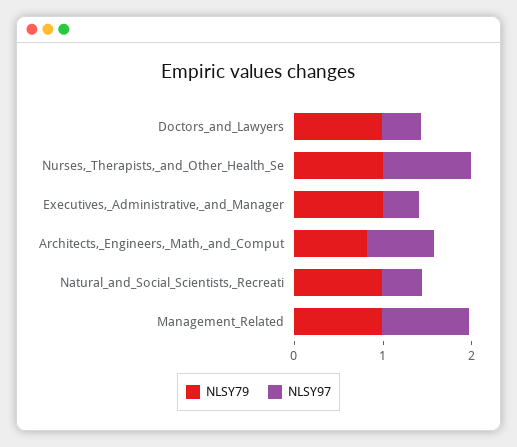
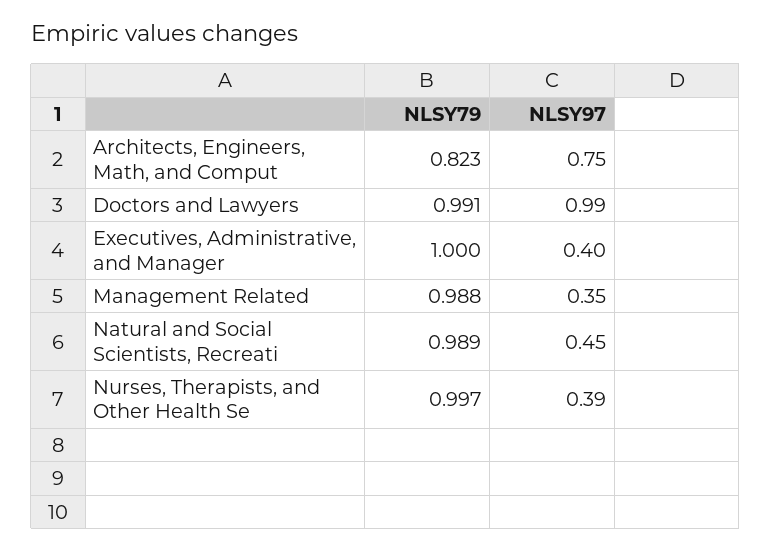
  {
    "NLSY79": {
      "Doctors_and_Lawyers": 0.991,
      "Nurses,_Therapists,_and_Other_Health_Se": 0.997,
      "Executives,_Administrative,_and_Manager": 1,
      "Architects,_Engineers,_Math,_and_Comput": 0.823,
      "Natural_and_Social_Scientists,_Recreati": 0.989,
      "Management_Related": 0.988
    },
    "NLSY97": {
-     "Doctors_and_Lawyers": 0.4,
+     "Doctors_and_Lawyers": 0.99,
-     "Nurses,_Therapists,_and_Other_Health_Se": 1,
+     "Nurses,_Therapists,_and_Other_Health_Se": 0.39,
      "Executives,_Administrative,_and_Manager": 0.4,
      "Architects,_Engineers,_Math,_and_Comput": 0.75,
      "Natural_and_Social_Scientists,_Recreati": 0.45,
-     "Management_Related": 1
+     "Management_Related": 0.35
    }
  }

